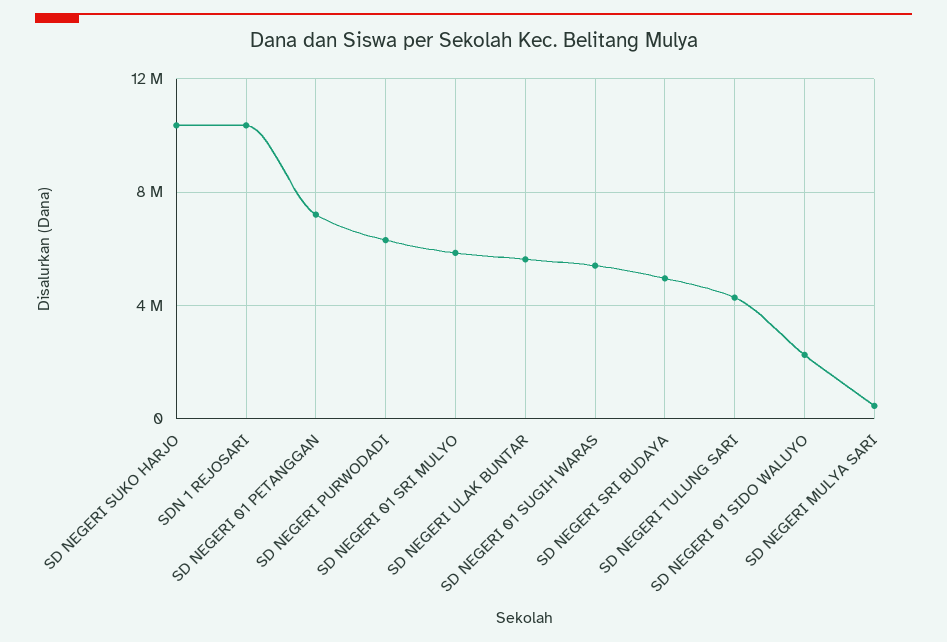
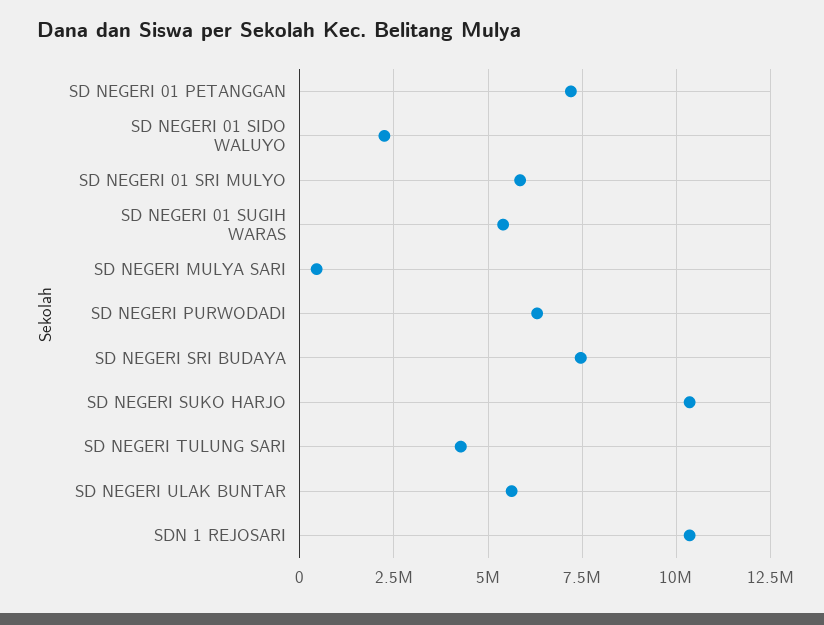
  {
    "SD NEGERI SUKO HARJO": 10250000,
    "SDN 1 REJOSARI": 10250000,
    "SD NEGERI 01 PETANGGAN": 7250000,
    "SD NEGERI PURWODADI": 6250000,
    "SD NEGERI 01 SRI MULYO": 5750000,
    "SD NEGERI ULAK BUNTAR": 5750000,
    "SD NEGERI 01 SUGIH WARAS": 5500000,
-   "SD NEGERI SRI BUDAYA": 5000000,
+   "SD NEGERI SRI BUDAYA": 7500000,
    "SD NEGERI TULUNG SARI": 4250000,
    "SD NEGERI 01 SIDO WALUYO": 2250000,
    "SD NEGERI MULYA SARI": 500000
  }

